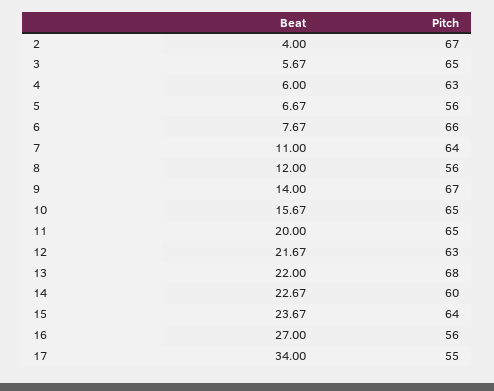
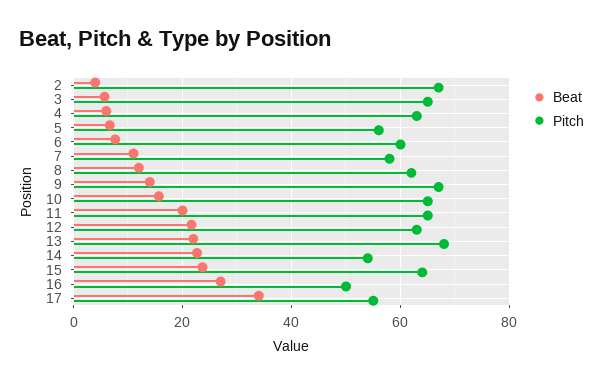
  {
    "Beat": {
      "2": 4,
      "3": 5.67,
      "4": 6,
      "5": 6.67,
      "6": 7.67,
      "7": 11,
      "8": 12,
      "9": 14,
      "10": 15.67,
      "11": 20,
      "12": 21.67,
      "13": 22,
      "14": 22.67,
      "15": 23.67,
      "16": 27,
      "17": 34
    },
    "Pitch": {
      "2": 67,
      "3": 65,
      "4": 63,
      "5": 56,
-     "6": 66,
+     "6": 60,
-     "7": 64,
+     "7": 58,
-     "8": 56,
+     "8": 62,
      "9": 67,
      "10": 65,
      "11": 65,
      "12": 63,
      "13": 68,
-     "14": 60,
+     "14": 54,
      "15": 64,
-     "16": 56,
+     "16": 50,
      "17": 55
    }
  }

